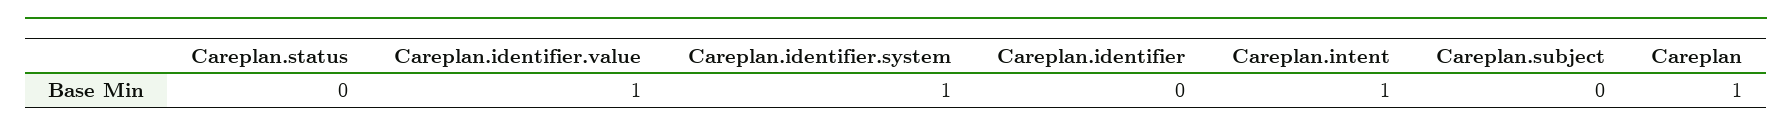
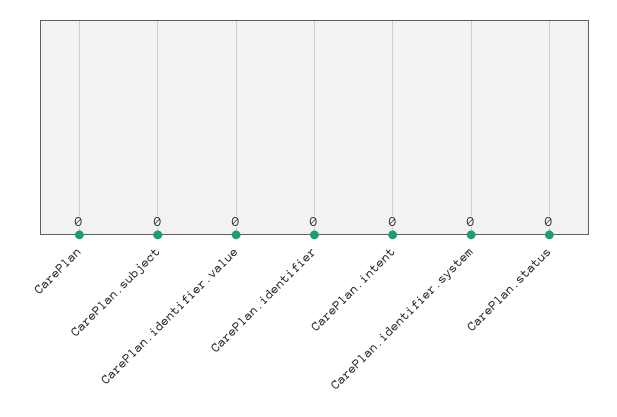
  {
    "Careplan.status": 0,
-   "Careplan.identifier.value": 1,
+   "Careplan.identifier.value": 0,
-   "Careplan.identifier.system": 1,
+   "Careplan.identifier.system": 0,
    "Careplan.identifier": 0,
-   "Careplan.intent": 1,
+   "Careplan.intent": 0,
    "Careplan.subject": 0,
-   "Careplan": 1
+   "Careplan": 0
  }

